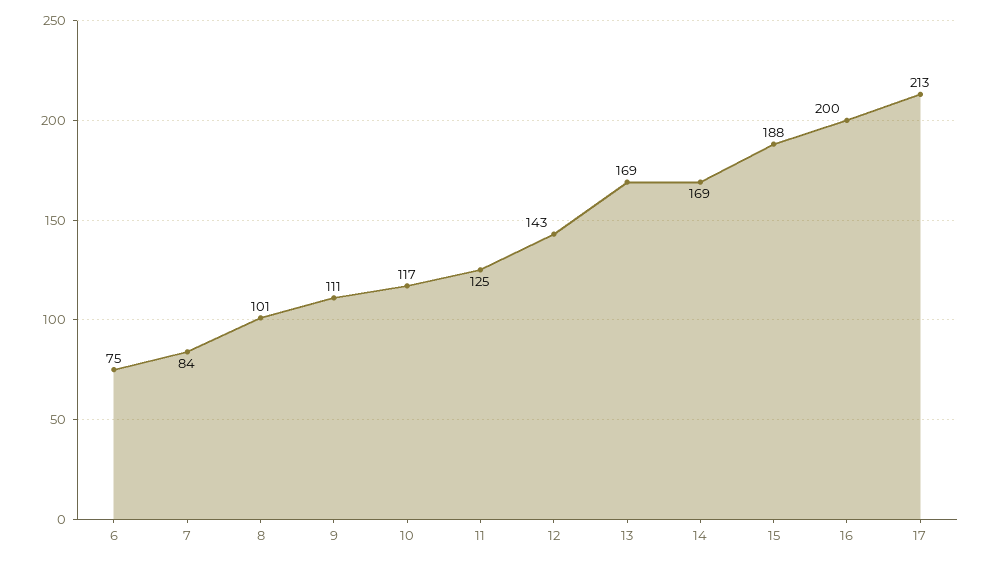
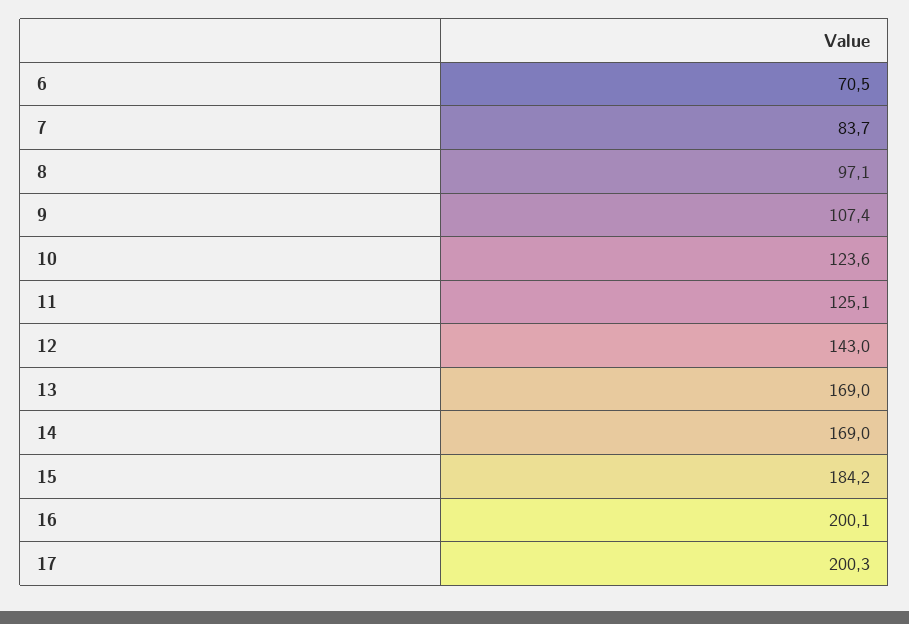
  {
-   "6": 75,
+   "6": 70.5,
    "7": 83.7,
-   "8": 101,
+   "8": 97.1,
-   "9": 111,
+   "9": 107.4,
-   "10": 117,
+   "10": 123.6,
    "11": 125.1,
    "12": 143,
    "13": 169,
    "14": 169,
-   "15": 188,
+   "15": 184.2,
    "16": 200.1,
-   "17": 213
+   "17": 200.3
  }

